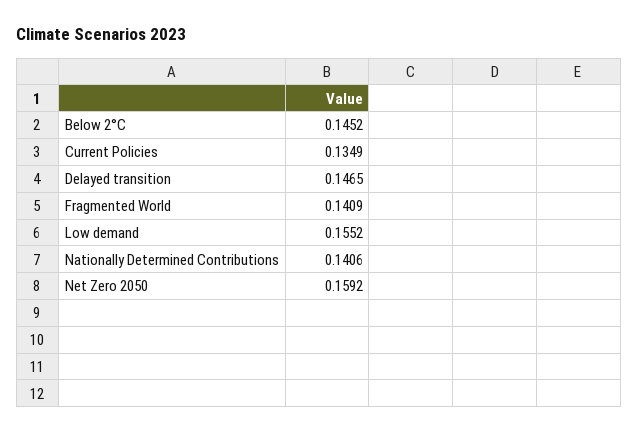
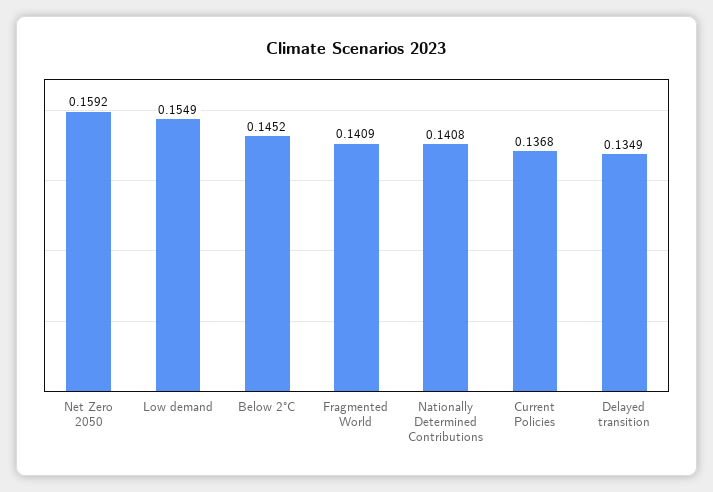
  {
    "Below 2°C": 0.1452,
-   "Current Policies": 0.1349,
+   "Current Policies": 0.1368,
-   "Delayed transition": 0.1465,
+   "Delayed transition": 0.1349,
    "Fragmented World": 0.1409,
-   "Low demand": 0.1552,
+   "Low demand": 0.1549,
-   "Nationally Determined Contributions": 0.1406,
+   "Nationally Determined Contributions": 0.1408,
    "Net Zero 2050": 0.1592
  }

